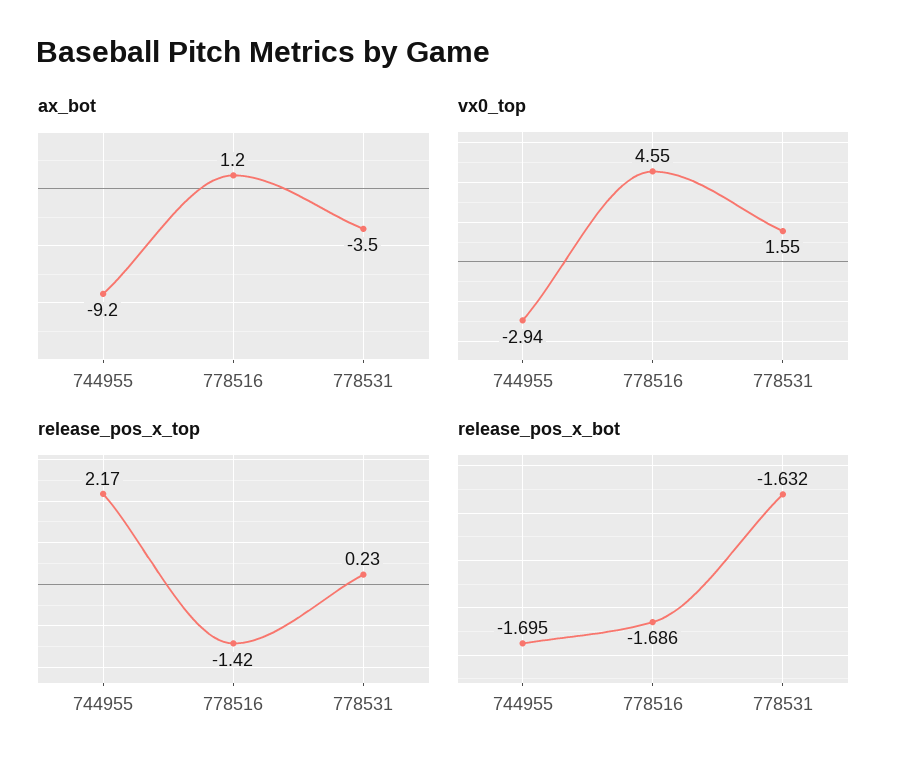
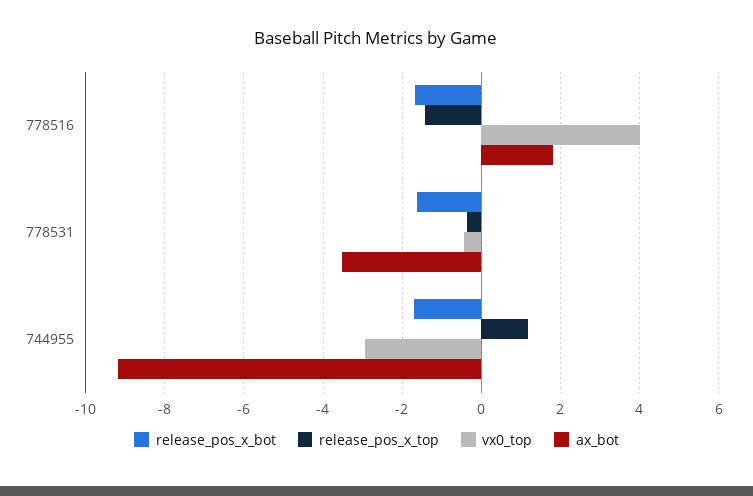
  {
    "ax_bot": {
      "744955": -9.2,
-     "778516": 1.2,
+     "778516": 1.8,
      "778531": -3.5
    },
    "vx0_top": {
      "744955": -2.94,
-     "778516": 4.55,
+     "778516": 4,
-     "778531": 1.55
+     "778531": -0.4
    },
    "release_pos_x_top": {
-     "744955": 2.17,
+     "744955": 1.2,
      "778516": -1.42,
-     "778531": 0.23
+     "778531": -0.4
    },
    "release_pos_x_bot": {
      "744955": -1.695,
      "778516": -1.686,
      "778531": -1.632
    }
  }

